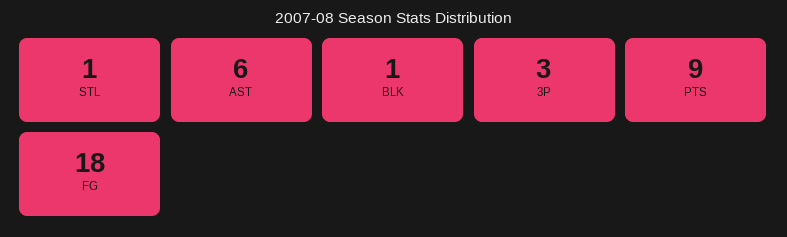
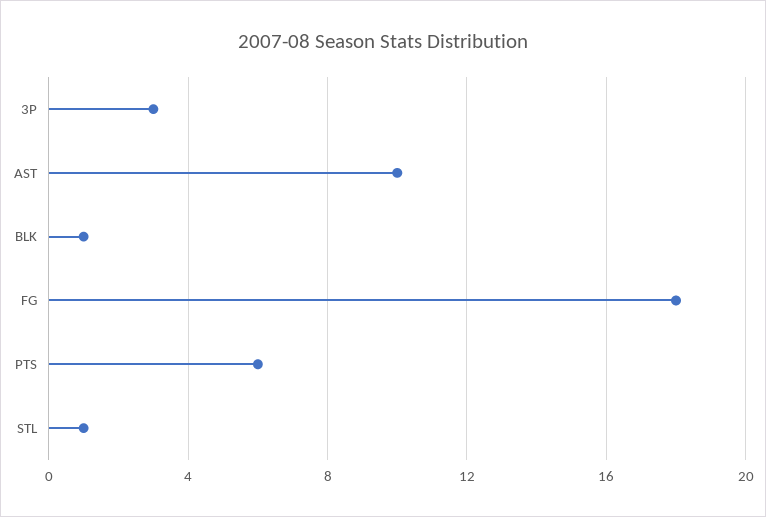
  {
    "STL": 1,
-   "AST": 6,
+   "AST": 10,
    "BLK": 1,
    "3P": 3,
-   "PTS": 9,
+   "PTS": 6,
    "FG": 18
  }

